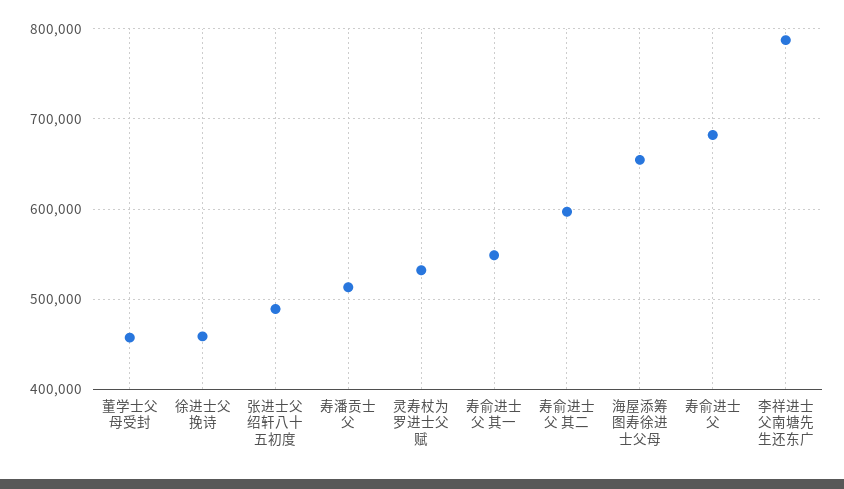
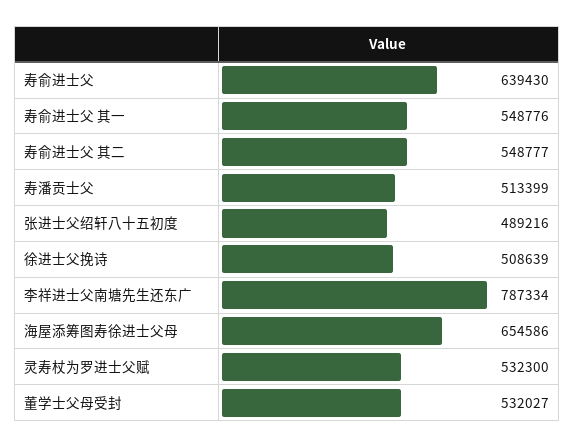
  {
-   "董学士父母受封": 460000,
+   "董学士父母受封": 532027,
-   "徐进士父挽诗": 460000,
+   "徐进士父挽诗": 508639,
    "张进士父绍轩八十五初度": 489216,
    "寿潘贡士父": 513399,
    "灵寿杖为罗进士父赋": 532300,
    "寿俞进士父 其一": 548776,
-   "寿俞进士父 其二": 600000,
+   "寿俞进士父 其二": 548777,
    "海屋添筹图寿徐进士父母": 654586,
-   "寿俞进士父": 680000,
+   "寿俞进士父": 639430,
    "李祥进士父南塘先生还东广": 787334
  }

